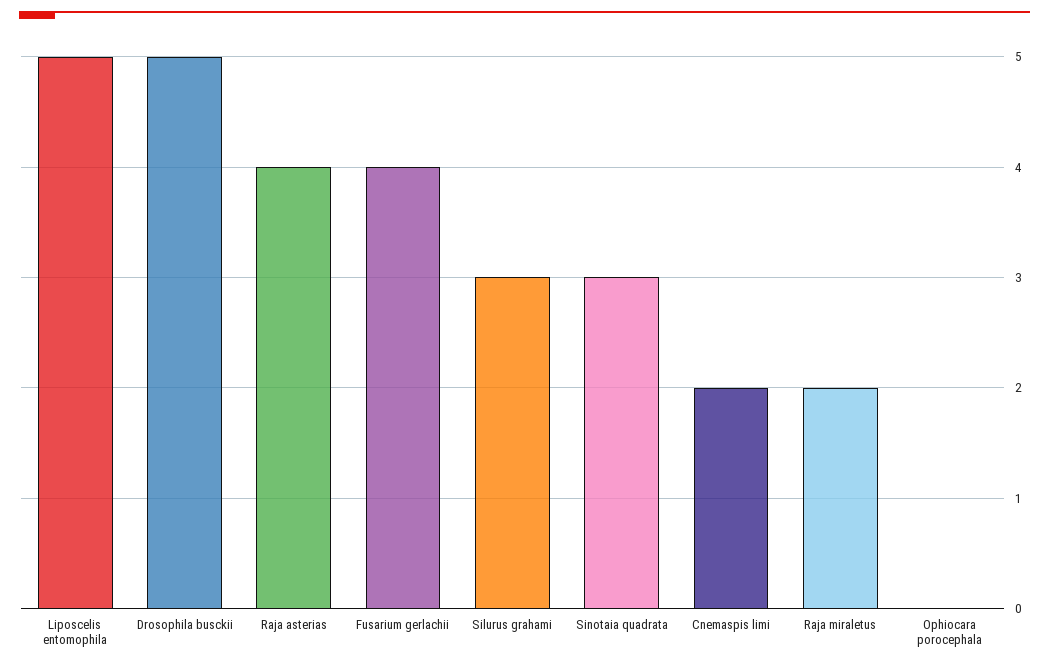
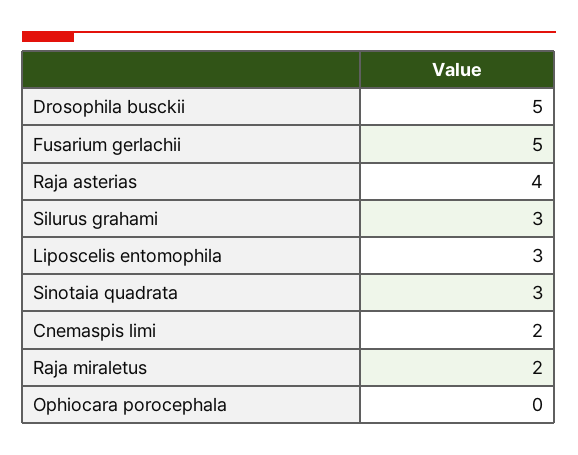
  {
-   "Liposcelis entomophila": 5,
+   "Liposcelis entomophila": 3,
    "Drosophila busckii": 5,
    "Raja asterias": 4,
-   "Fusarium gerlachii": 4,
+   "Fusarium gerlachii": 5,
    "Silurus grahami": 3,
    "Sinotaia quadrata": 3,
    "Cnemaspis limi": 2,
    "Raja miraletus": 2,
    "Ophiocara porocephala": 0
  }

